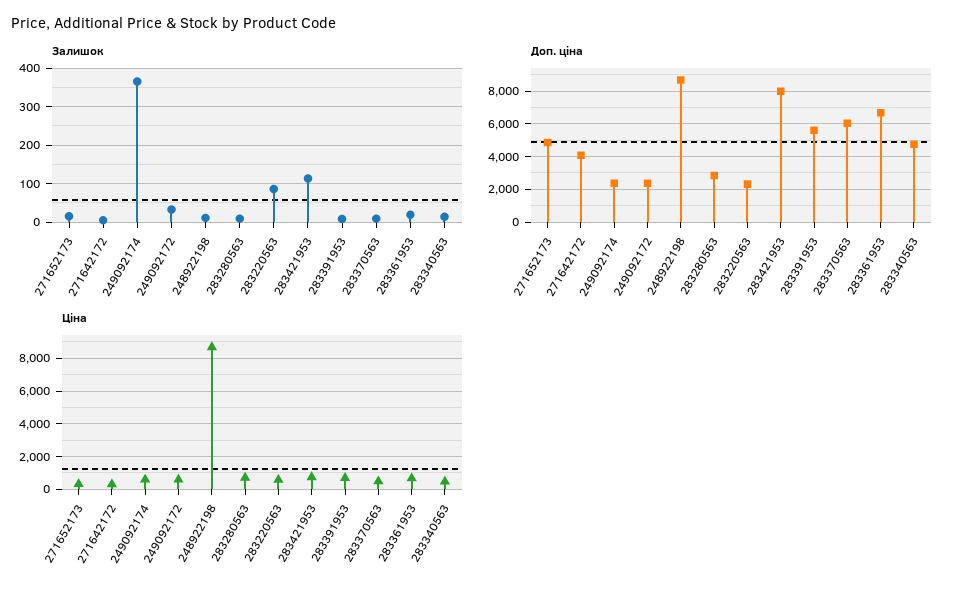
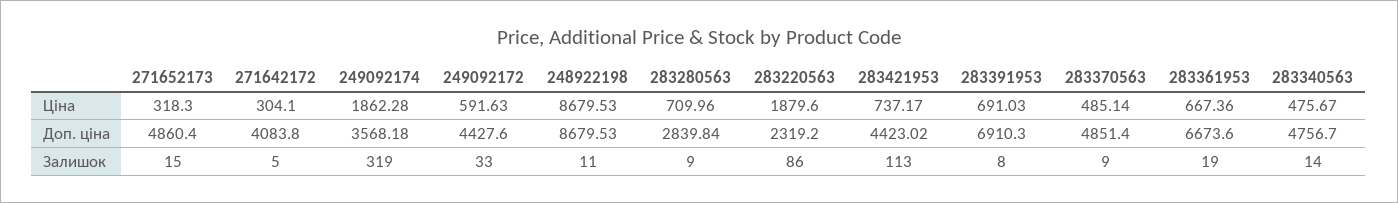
  {
    "Залишок": {
      "271652173": 15,
      "271642172": 5,
-     "249092174": 360,
+     "249092174": 319,
      "249092172": 33,
      "248922198": 11,
      "283280563": 9,
      "283220563": 86,
      "283421953": 113,
      "283391953": 8,
      "283370563": 9,
      "283361953": 19,
      "283340563": 14
    },
    "Доп. ціна": {
      "271652173": 4860.4,
      "271642172": 4083.8,
-     "249092174": 2500,
+     "249092174": 3568.18,
-     "249092172": 2500,
+     "249092172": 4427.6,
      "248922198": 8679.53,
      "283280563": 2839.84,
      "283220563": 2319.2,
-     "283421953": 8000,
+     "283421953": 4423.02,
-     "283391953": 5500,
+     "283391953": 6910.3,
-     "283370563": 6000,
+     "283370563": 4851.4,
      "283361953": 6673.6,
      "283340563": 4756.7
    },
    "Ціна": {
      "271652173": 318.3,
      "271642172": 304.1,
-     "249092174": 500,
+     "249092174": 1862.28,
      "249092172": 591.63,
      "248922198": 8679.53,
      "283280563": 709.96,
-     "283220563": 500,
+     "283220563": 1879.6,
      "283421953": 737.17,
      "283391953": 691.03,
      "283370563": 485.14,
      "283361953": 667.36,
      "283340563": 475.67
    }
  }

